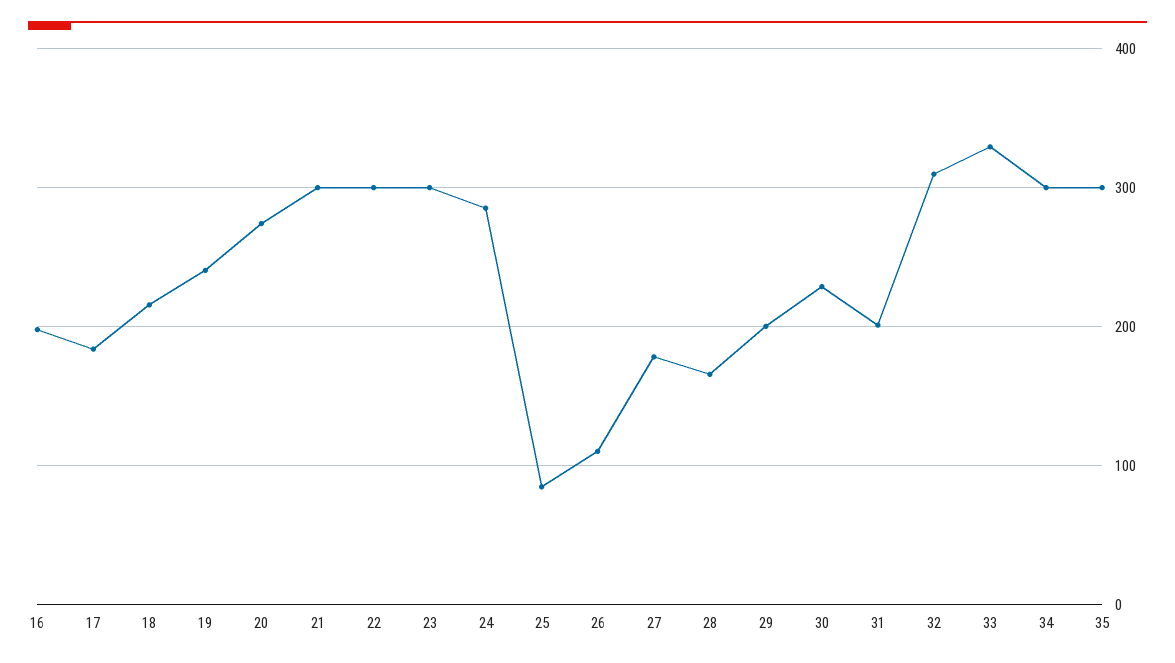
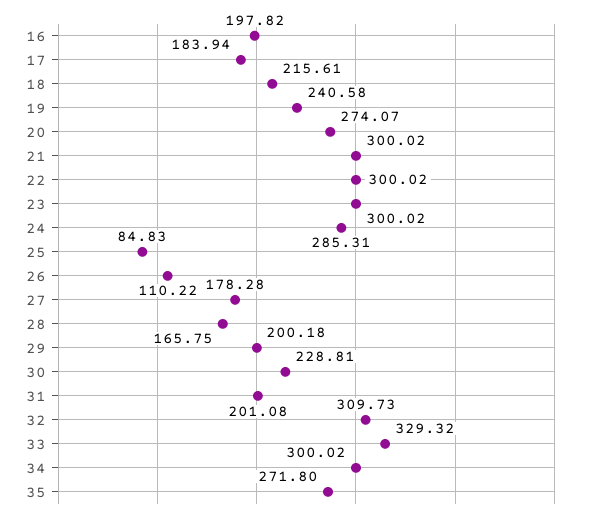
  {
    "16": 197.82,
    "17": 183.94,
    "18": 215.61,
    "19": 240.58,
    "20": 274.07,
    "21": 300.02,
    "22": 300.02,
    "23": 300.02,
    "24": 285.31,
    "25": 84.83,
    "26": 110.22,
    "27": 178.28,
    "28": 165.75,
    "29": 200.18,
    "30": 228.81,
    "31": 201.08,
    "32": 309.73,
    "33": 329.32,
    "34": 300.02,
-   "35": 300
+   "35": 271.8
  }

